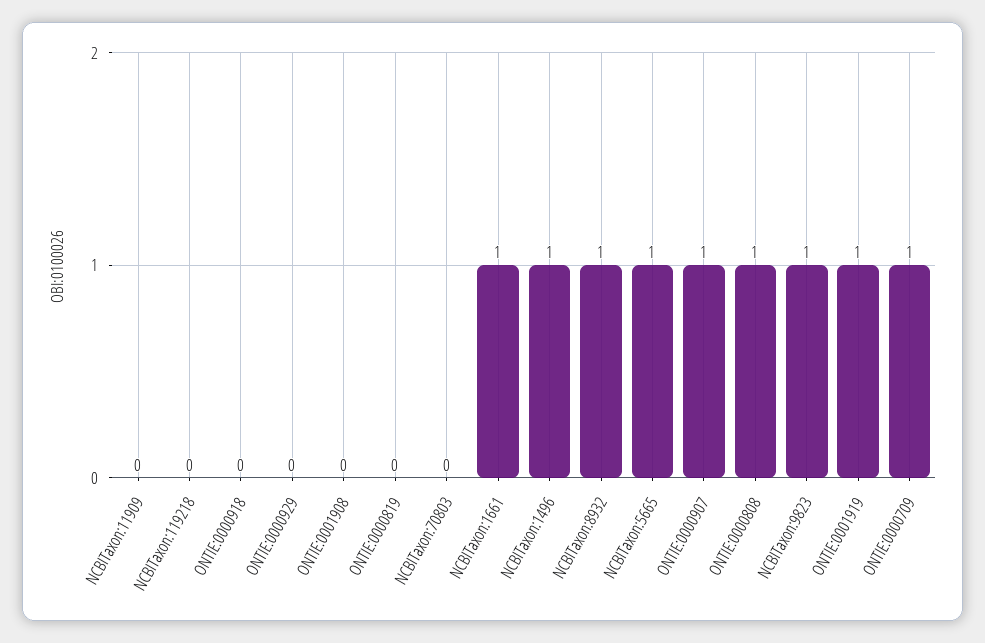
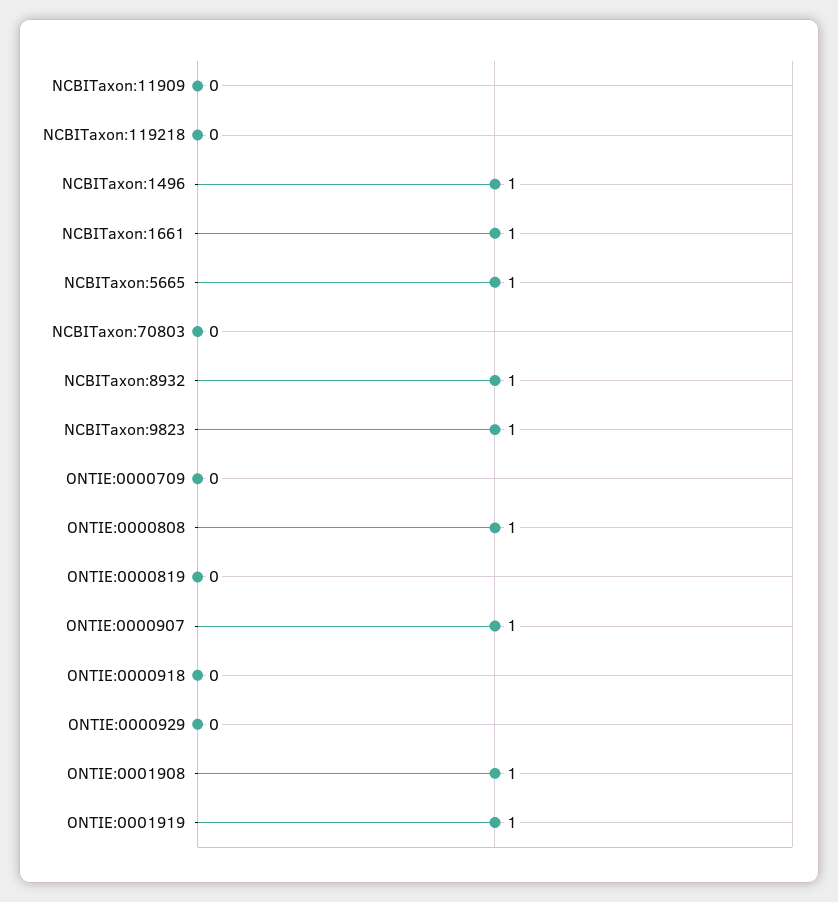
  {
    "NCBITaxon:11909": 0,
    "NCBITaxon:119218": 0,
    "ONTIE:0000918": 0,
    "ONTIE:0000929": 0,
-   "ONTIE:0001908": 0,
+   "ONTIE:0001908": 1,
    "ONTIE:0000819": 0,
    "NCBITaxon:70803": 0,
    "NCBITaxon:1661": 1,
    "NCBITaxon:1496": 1,
    "NCBITaxon:8932": 1,
    "NCBITaxon:5665": 1,
    "ONTIE:0000907": 1,
    "ONTIE:0000808": 1,
    "NCBITaxon:9823": 1,
    "ONTIE:0001919": 1,
-   "ONTIE:0000709": 1
+   "ONTIE:0000709": 0
  }

